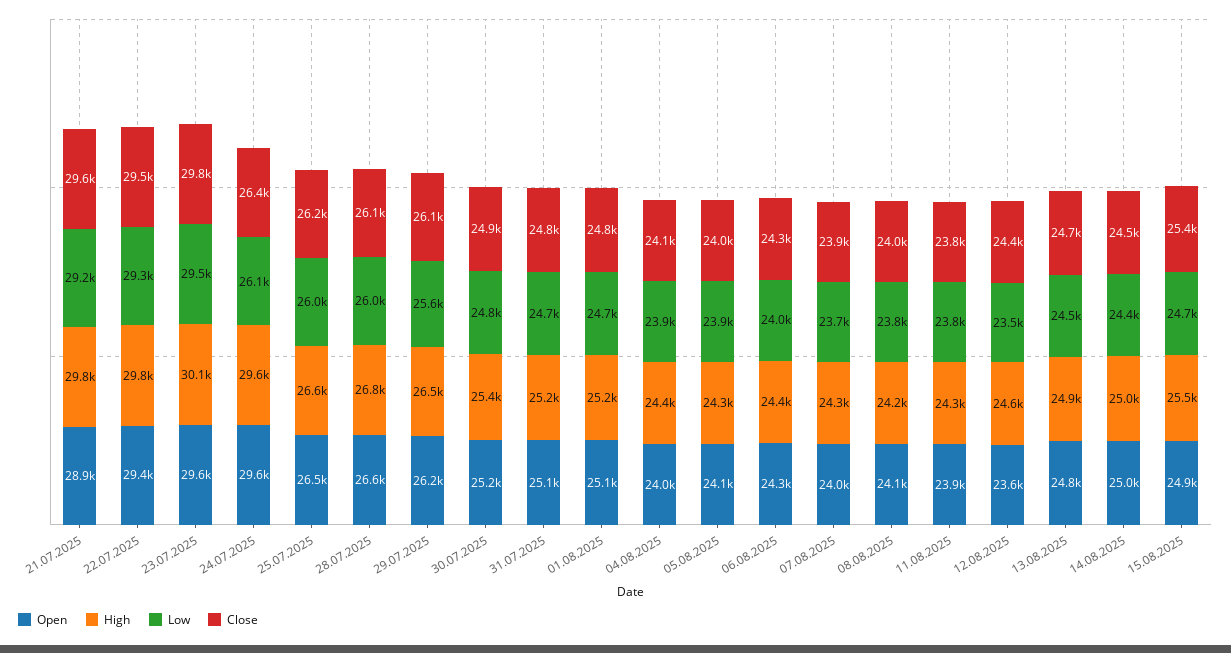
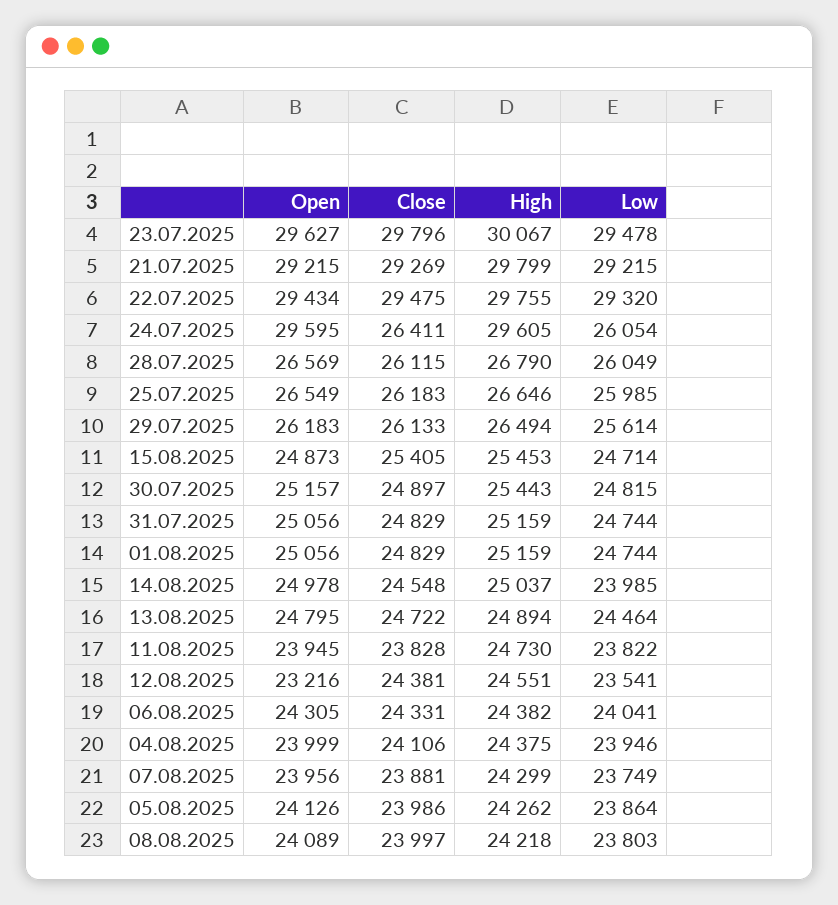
  {
    "Open": {
-     "21.07.2025": 28900,
+     "21.07.2025": 29215,
      "22.07.2025": 29434,
      "23.07.2025": 29627,
      "24.07.2025": 29595,
      "25.07.2025": 26549,
      "28.07.2025": 26569,
      "29.07.2025": 26183,
      "30.07.2025": 25157,
      "31.07.2025": 25056,
      "01.08.2025": 25056,
      "04.08.2025": 23999,
      "05.08.2025": 24126,
      "06.08.2025": 24305,
      "07.08.2025": 23956,
      "08.08.2025": 24089,
      "11.08.2025": 23945,
-     "12.08.2025": 23600,
+     "12.08.2025": 23216,
      "13.08.2025": 24795,
      "14.08.2025": 24978,
      "15.08.2025": 24873
    },
    "High": {
      "21.07.2025": 29799,
      "22.07.2025": 29755,
      "23.07.2025": 30067,
      "24.07.2025": 29605,
      "25.07.2025": 26646,
      "28.07.2025": 26790,
      "29.07.2025": 26494,
      "30.07.2025": 25443,
      "31.07.2025": 25159,
      "01.08.2025": 25159,
      "04.08.2025": 24375,
      "05.08.2025": 24262,
      "06.08.2025": 24382,
      "07.08.2025": 24299,
      "08.08.2025": 24218,
-     "11.08.2025": 24300,
+     "11.08.2025": 24730,
      "12.08.2025": 24551,
      "13.08.2025": 24894,
      "14.08.2025": 25037,
      "15.08.2025": 25453
    },
    "Low": {
      "21.07.2025": 29215,
      "22.07.2025": 29320,
      "23.07.2025": 29478,
      "24.07.2025": 26054,
      "25.07.2025": 25985,
      "28.07.2025": 26049,
      "29.07.2025": 25614,
      "30.07.2025": 24815,
      "31.07.2025": 24744,
      "01.08.2025": 24744,
      "04.08.2025": 23946,
      "05.08.2025": 23864,
      "06.08.2025": 24041,
      "07.08.2025": 23749,
      "08.08.2025": 23803,
      "11.08.2025": 23822,
      "12.08.2025": 23541,
      "13.08.2025": 24464,
-     "14.08.2025": 24400,
+     "14.08.2025": 23985,
      "15.08.2025": 24714
    },
    "Close": {
-     "21.07.2025": 29600,
+     "21.07.2025": 29269,
      "22.07.2025": 29475,
      "23.07.2025": 29796,
      "24.07.2025": 26411,
      "25.07.2025": 26183,
      "28.07.2025": 26115,
      "29.07.2025": 26133,
      "30.07.2025": 24897,
      "31.07.2025": 24829,
      "01.08.2025": 24829,
      "04.08.2025": 24106,
      "05.08.2025": 23986,
      "06.08.2025": 24331,
      "07.08.2025": 23881,
      "08.08.2025": 23997,
      "11.08.2025": 23828,
      "12.08.2025": 24381,
      "13.08.2025": 24722,
      "14.08.2025": 24548,
      "15.08.2025": 25405
    }
  }

